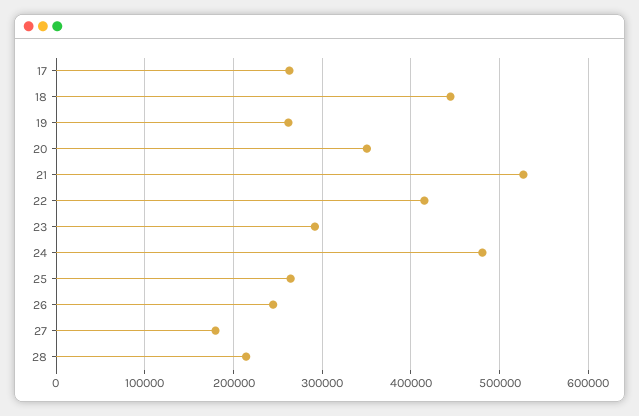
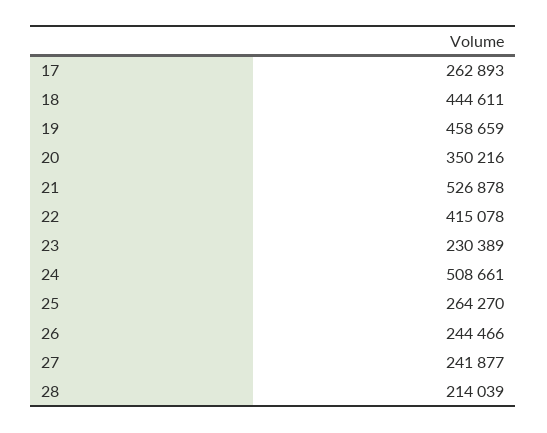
  {
    "17": 262893,
    "18": 444611,
-   "19": 260000,
+   "19": 458659,
    "20": 350216,
    "21": 526878,
    "22": 415078,
-   "23": 290000,
+   "23": 230389,
-   "24": 480000,
+   "24": 508661,
    "25": 264270,
    "26": 244466,
-   "27": 180000,
+   "27": 241877,
    "28": 214039
  }

